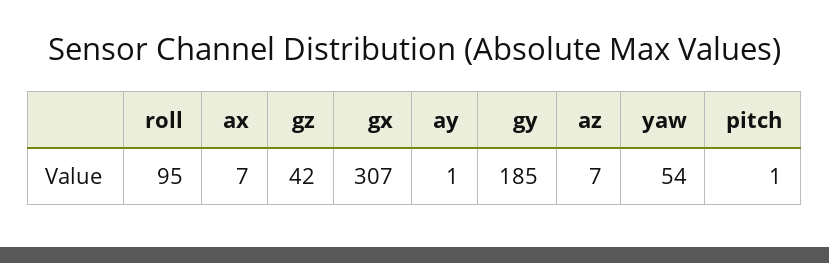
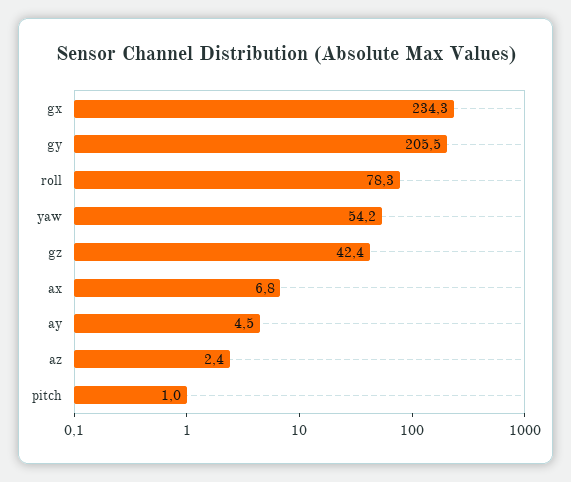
  {
-   "roll": 95,
+   "roll": 78.3,
    "ax": 6.8,
    "gz": 42.4,
-   "gx": 307,
+   "gx": 234.3,
-   "ay": 1,
+   "ay": 4.5,
-   "gy": 185,
+   "gy": 205.5,
-   "az": 7,
+   "az": 2.4,
    "yaw": 54.2,
    "pitch": 1
  }

